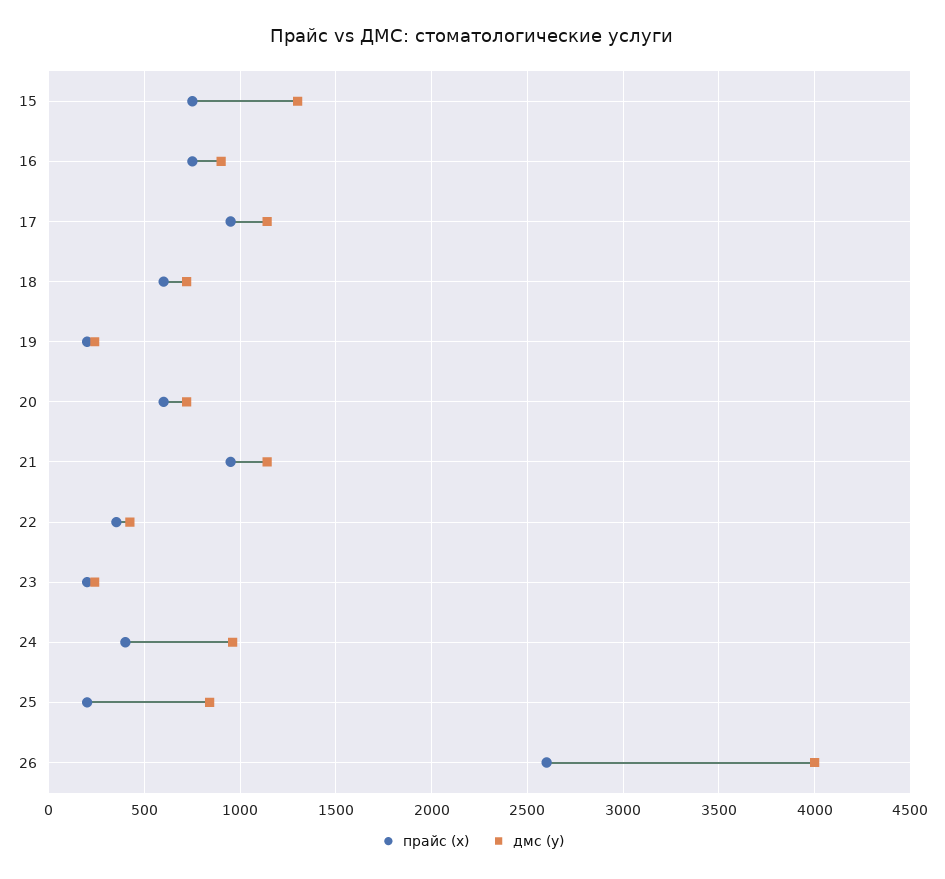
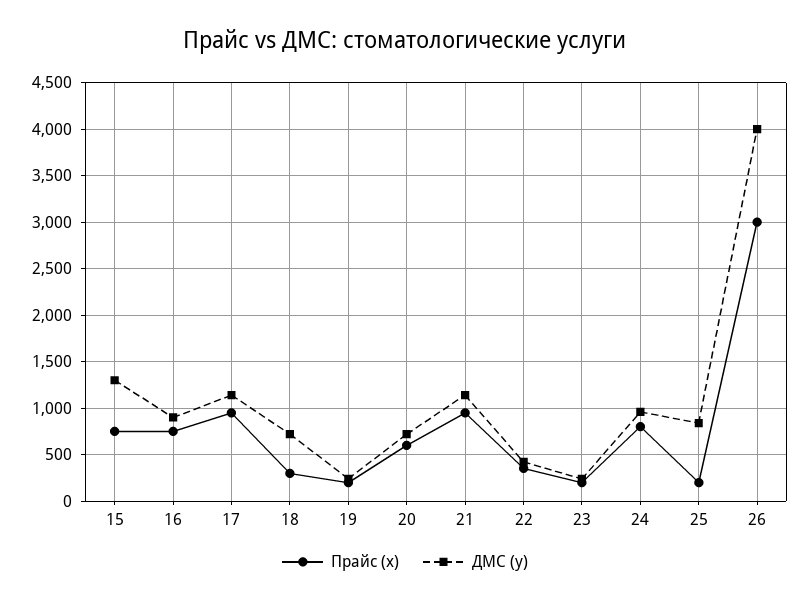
  {
    "прайс (x)": {
      "15": 750,
      "16": 750,
      "17": 950,
-     "18": 600,
+     "18": 300,
      "19": 200,
      "20": 600,
      "21": 950,
      "22": 350,
      "23": 200,
-     "24": 400,
+     "24": 800,
      "25": 200,
-     "26": 2600
+     "26": 3000
    },
    "дмс (y)": {
      "15": 1300,
      "16": 900,
      "17": 1150,
      "18": 700,
      "19": 250,
      "20": 700,
      "21": 1150,
      "22": 400,
      "23": 250,
      "24": 950,
      "25": 850,
      "26": 4000
    }
  }

